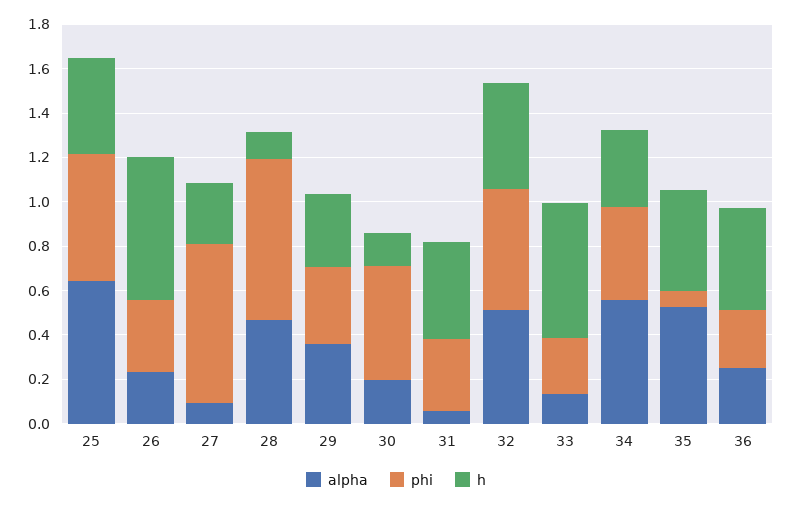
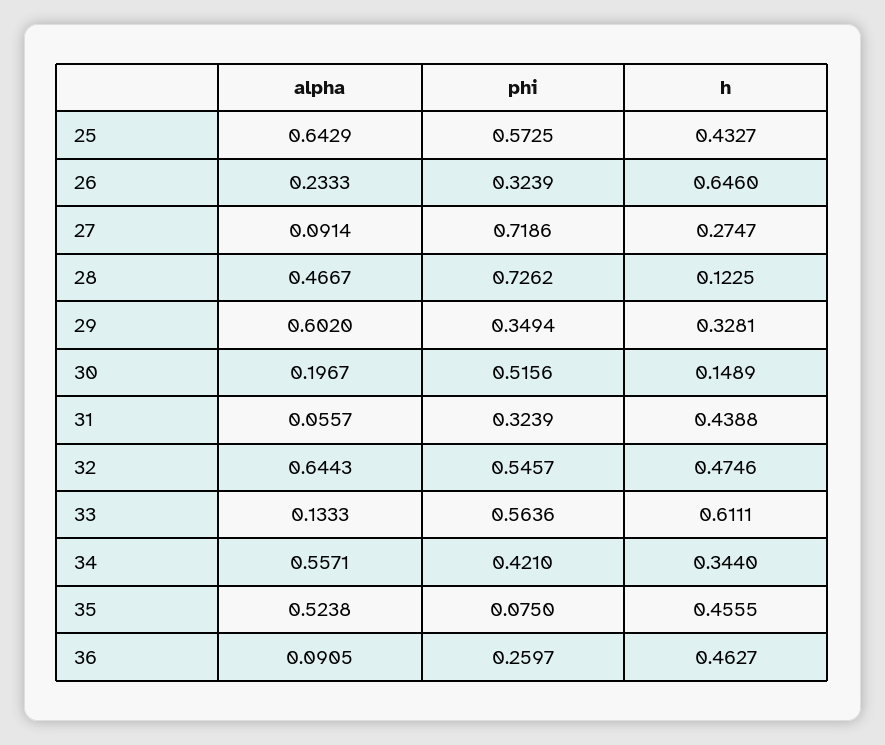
  {
    "alpha": {
      "25": 0.6429,
      "26": 0.2333,
      "27": 0.0914,
      "28": 0.4667,
-     "29": 0.35,
+     "29": 0.602,
      "30": 0.1967,
      "31": 0.0557,
-     "32": 0.5,
+     "32": 0.6443,
      "33": 0.1333,
      "34": 0.5571,
      "35": 0.5238,
-     "36": 0.25
+     "36": 0.0905
    },
    "phi": {
      "25": 0.5725,
      "26": 0.3239,
      "27": 0.7186,
      "28": 0.7262,
      "29": 0.3494,
      "30": 0.5156,
      "31": 0.3239,
      "32": 0.5457,
-     "33": 0.25,
+     "33": 0.5636,
      "34": 0.421,
      "35": 0.075,
      "36": 0.2597
    },
    "h": {
      "25": 0.4327,
      "26": 0.646,
      "27": 0.2747,
      "28": 0.1225,
      "29": 0.3281,
      "30": 0.1489,
      "31": 0.4388,
      "32": 0.4746,
      "33": 0.6111,
      "34": 0.344,
      "35": 0.4555,
      "36": 0.4627
    }
  }

